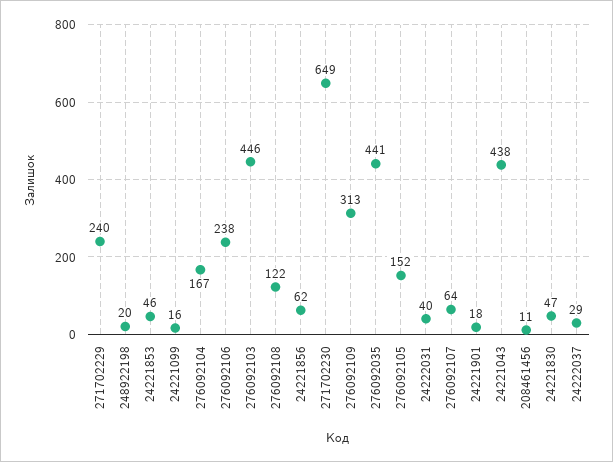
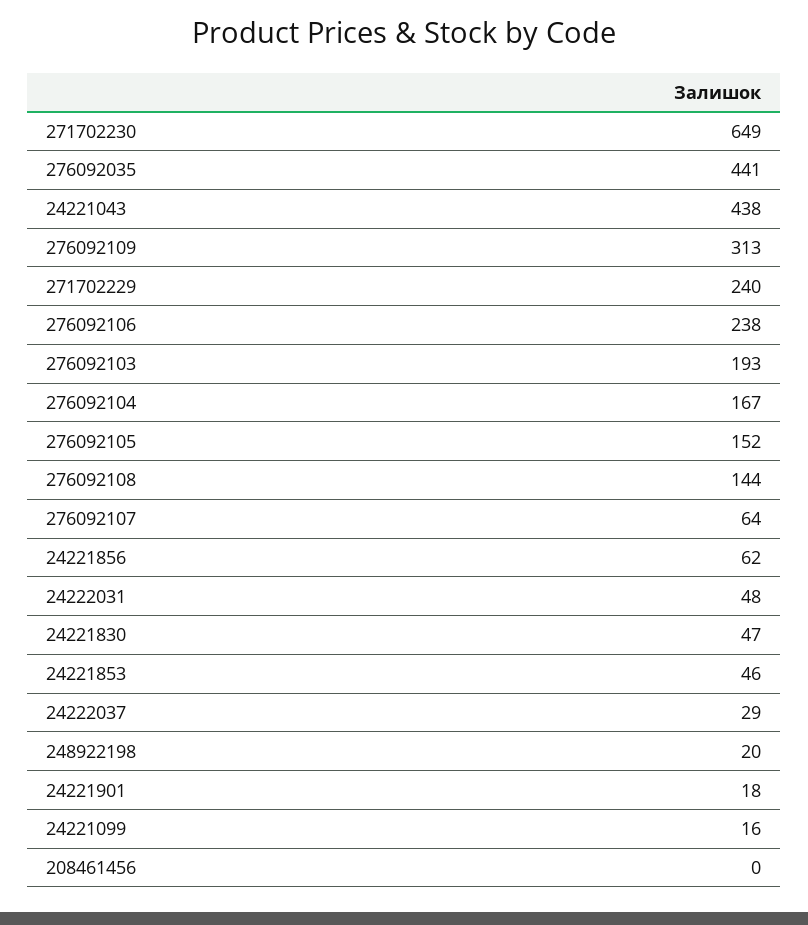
  {
    "271702229": 240,
    "248922198": 20,
    "24221853": 46,
    "24221099": 16,
    "276092104": 167,
    "276092106": 238,
-   "276092103": 446,
+   "276092103": 193,
-   "276092108": 122,
+   "276092108": 144,
    "24221856": 62,
    "271702230": 649,
    "276092109": 313,
    "276092035": 441,
    "276092105": 152,
-   "24222031": 40,
+   "24222031": 48,
    "276092107": 64,
    "24221901": 18,
    "24221043": 438,
-   "208461456": 11,
+   "208461456": 0,
    "24221830": 47,
    "24222037": 29
  }

